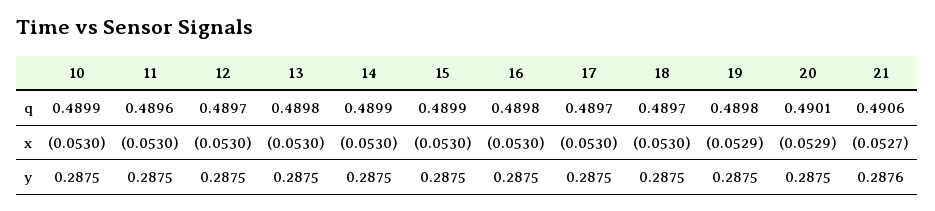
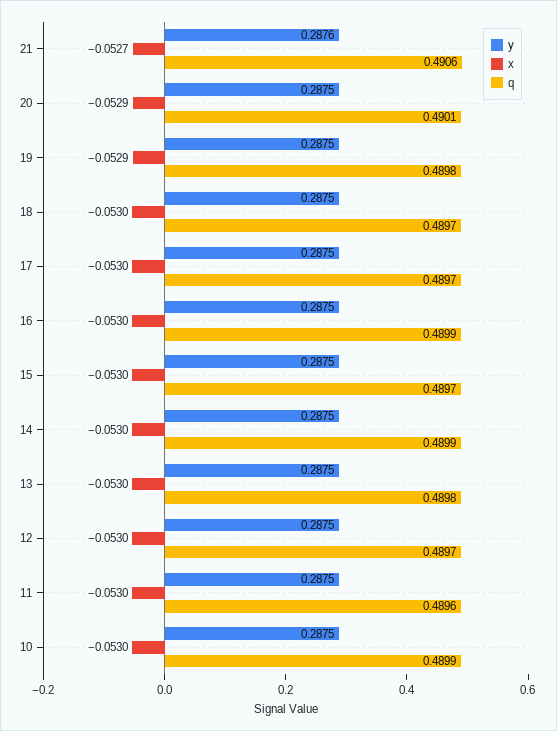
  {
    "q": {
      "10": 0.4899,
      "11": 0.4896,
      "12": 0.4897,
      "13": 0.4898,
      "14": 0.4899,
-     "15": 0.4899,
+     "15": 0.4897,
-     "16": 0.4898,
+     "16": 0.4899,
      "17": 0.4897,
      "18": 0.4897,
      "19": 0.4898,
      "20": 0.4901,
      "21": 0.4906
    },
    "x": {
      "10": -0.053,
      "11": -0.053,
      "12": -0.053,
      "13": -0.053,
      "14": -0.053,
      "15": -0.053,
      "16": -0.053,
      "17": -0.053,
      "18": -0.053,
      "19": -0.0529,
      "20": -0.0529,
      "21": -0.0527
    },
    "y": {
      "10": 0.2875,
      "11": 0.2875,
      "12": 0.2875,
      "13": 0.2875,
      "14": 0.2875,
      "15": 0.2875,
      "16": 0.2875,
      "17": 0.2875,
      "18": 0.2875,
      "19": 0.2875,
      "20": 0.2875,
      "21": 0.2876
    }
  }

